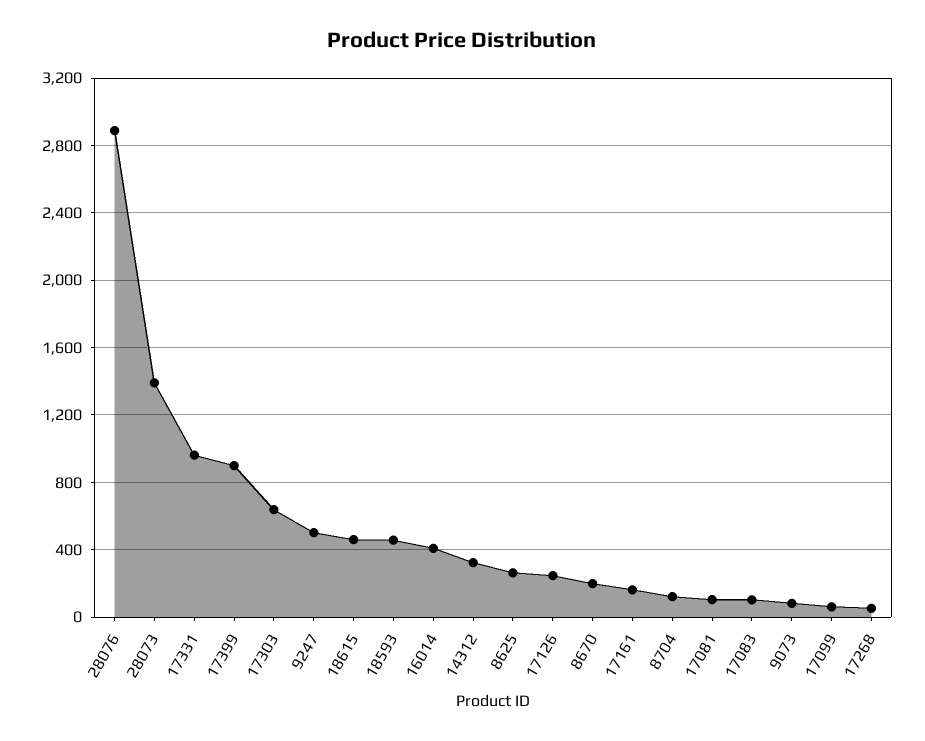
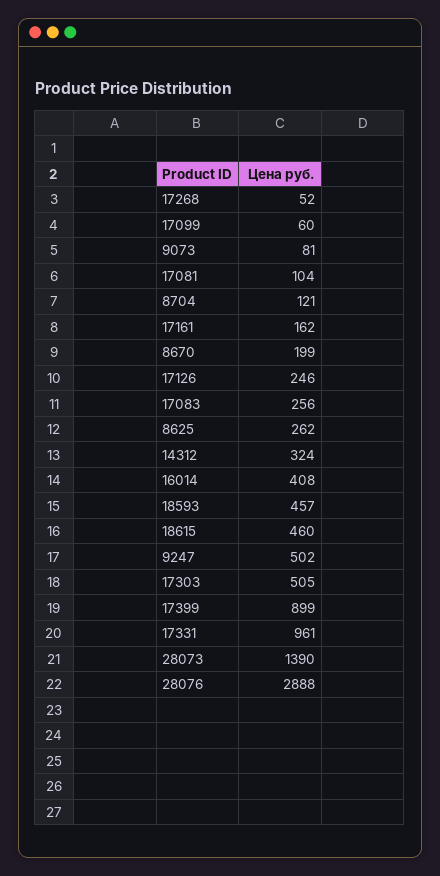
  {
    "28076": 2888,
    "28073": 1390,
    "17331": 961,
    "17399": 899,
-   "17303": 650,
+   "17303": 505,
    "9247": 502,
    "18615": 460,
    "18593": 457,
    "16014": 408,
    "14312": 324,
    "8625": 262,
    "17126": 246,
    "8670": 199,
    "17161": 162,
    "8704": 121,
    "17081": 104,
-   "17083": 100,
+   "17083": 256,
    "9073": 81,
    "17099": 60,
    "17268": 52
  }

